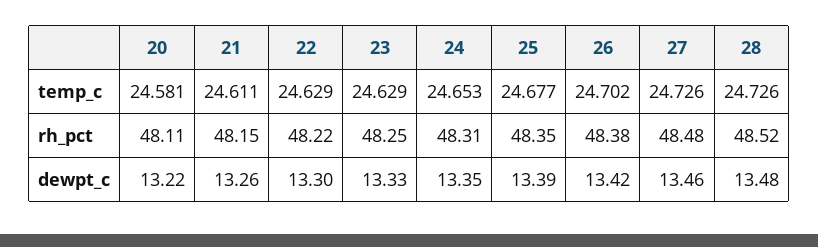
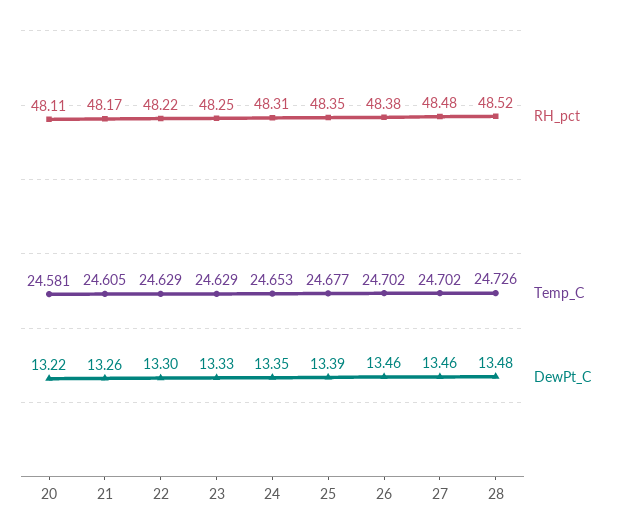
  {
    "temp_c": {
      "20": 24.581,
-     "21": 24.611,
+     "21": 24.605,
      "22": 24.629,
      "23": 24.629,
      "24": 24.653,
      "25": 24.677,
      "26": 24.702,
-     "27": 24.726,
+     "27": 24.702,
      "28": 24.726
    },
    "rh_pct": {
      "20": 48.11,
-     "21": 48.15,
+     "21": 48.17,
      "22": 48.22,
      "23": 48.25,
      "24": 48.31,
      "25": 48.35,
      "26": 48.38,
      "27": 48.48,
      "28": 48.52
    },
    "dewpt_c": {
      "20": 13.22,
      "21": 13.26,
      "22": 13.3,
      "23": 13.33,
      "24": 13.35,
      "25": 13.39,
-     "26": 13.42,
+     "26": 13.46,
      "27": 13.46,
      "28": 13.48
    }
  }

